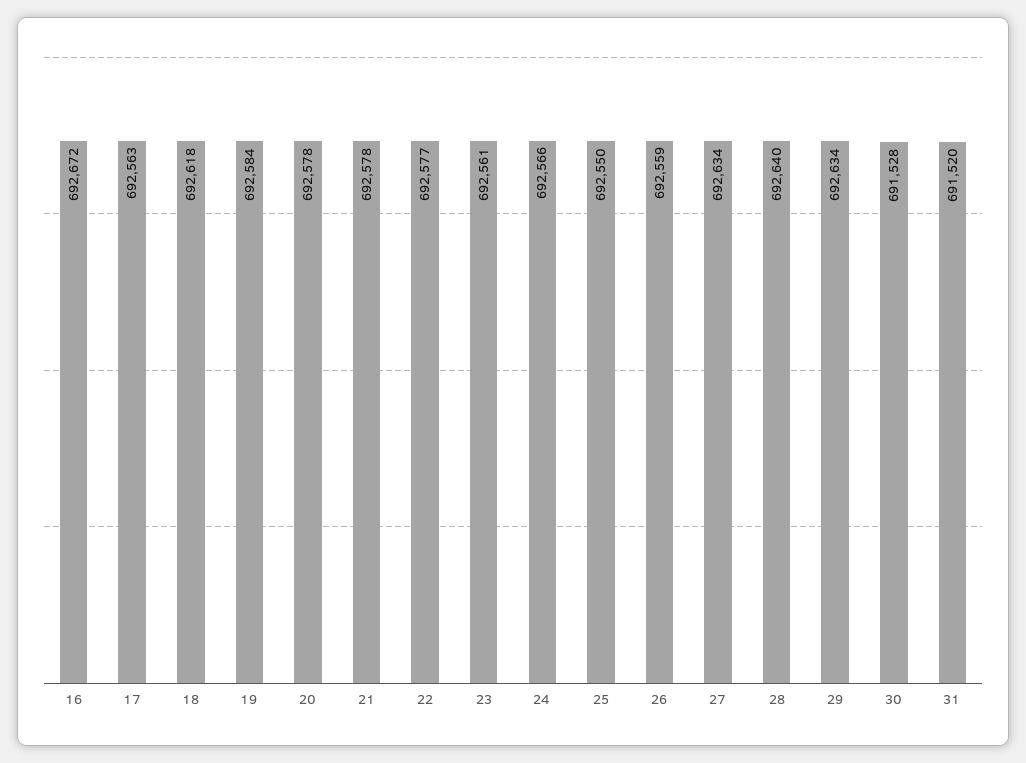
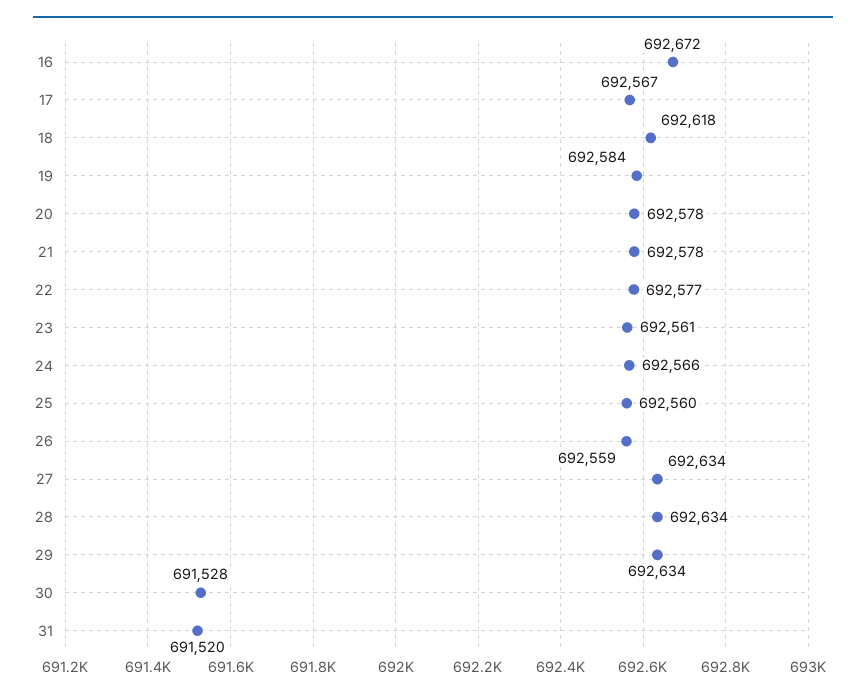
  {
    "16": 692672,
-   "17": 692563,
+   "17": 692567,
    "18": 692618,
    "19": 692584,
    "20": 692578,
    "21": 692578,
    "22": 692577,
    "23": 692561,
    "24": 692566,
-   "25": 692550,
+   "25": 692560,
    "26": 692559,
    "27": 692634,
-   "28": 692640,
+   "28": 692634,
    "29": 692634,
    "30": 691528,
    "31": 691520
  }

